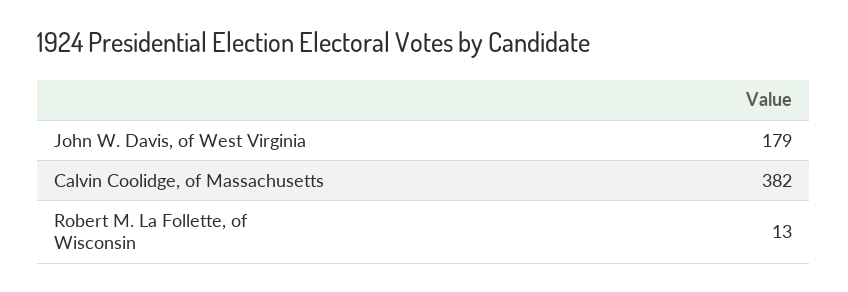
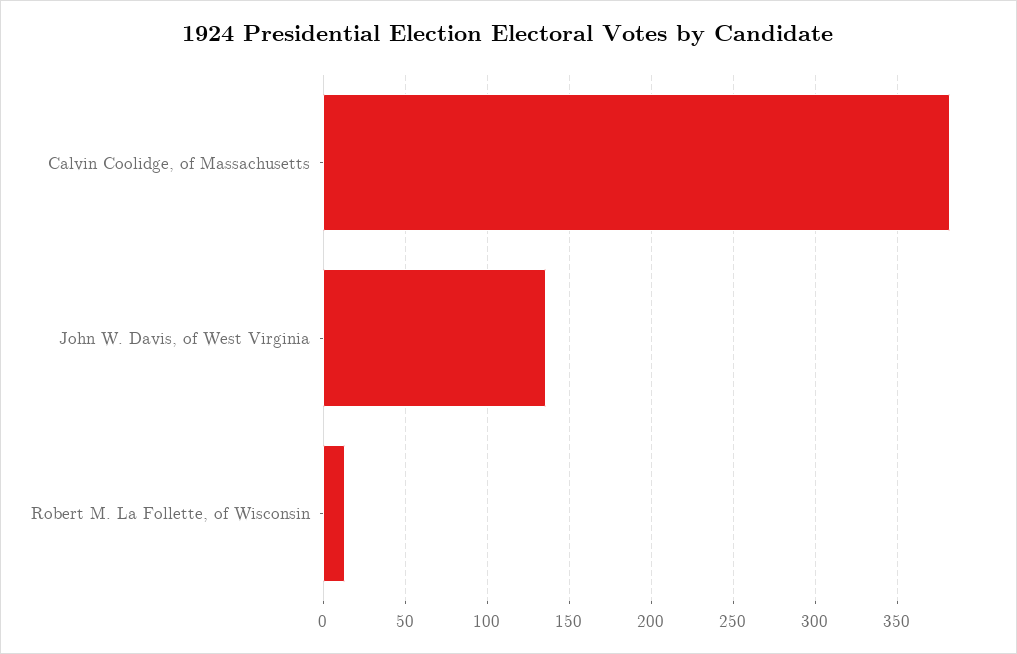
  {
-   "John W. Davis, of West Virginia": 179,
+   "John W. Davis, of West Virginia": 135,
    "Calvin Coolidge, of Massachusetts": 382,
    "Robert M. La Follette, of Wisconsin": 13
  }

